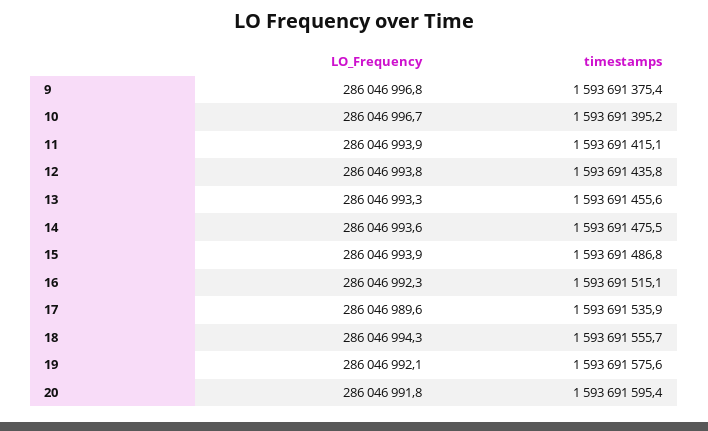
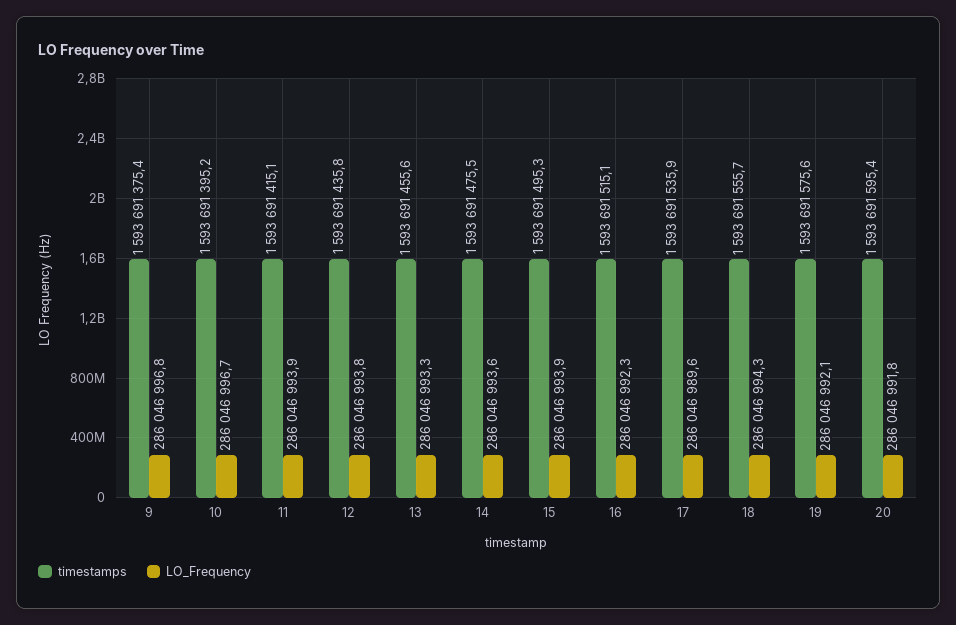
  {
    "LO_Frequency": {
      "9": 286046996.8,
      "10": 286046996.7,
      "11": 286046993.9,
      "12": 286046993.8,
      "13": 286046993.3,
      "14": 286046993.6,
      "15": 286046993.9,
      "16": 286046992.3,
      "17": 286046989.6,
      "18": 286046994.3,
      "19": 286046992.1,
      "20": 286046991.8
    },
    "timestamps": {
      "9": 1593691375.4,
      "10": 1593691395.2,
      "11": 1593691415.1,
      "12": 1593691435.8,
      "13": 1593691455.6,
      "14": 1593691475.5,
-     "15": 1593691486.8,
+     "15": 1593691495.3,
      "16": 1593691515.1,
      "17": 1593691535.9,
      "18": 1593691555.7,
      "19": 1593691575.6,
      "20": 1593691595.4
    }
  }

